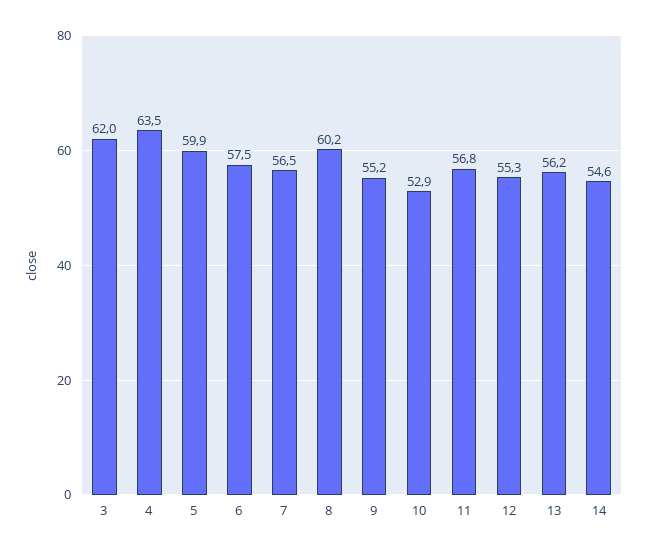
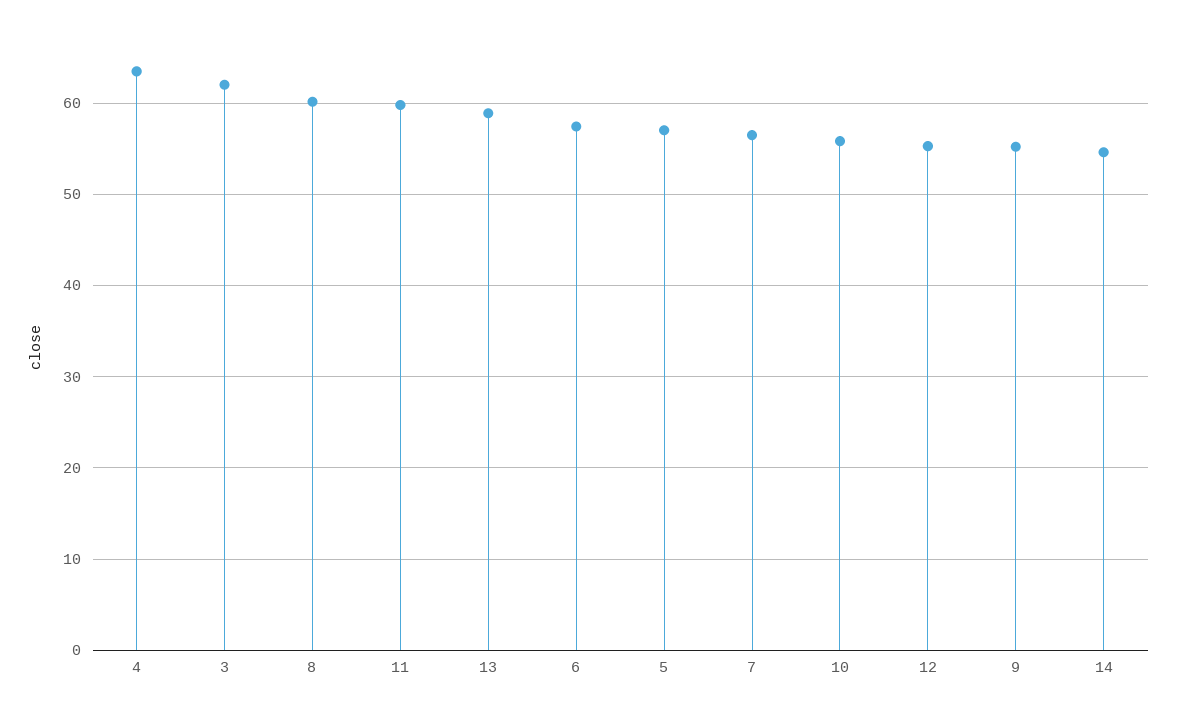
  {
    "3": 62,
    "4": 63.5,
-   "5": 59.9,
+   "5": 57,
    "6": 57.5,
    "7": 56.5,
    "8": 60.2,
    "9": 55.2,
-   "10": 52.9,
+   "10": 56,
-   "11": 56.8,
+   "11": 60,
    "12": 55.3,
-   "13": 56.2,
+   "13": 59,
    "14": 54.6
  }

